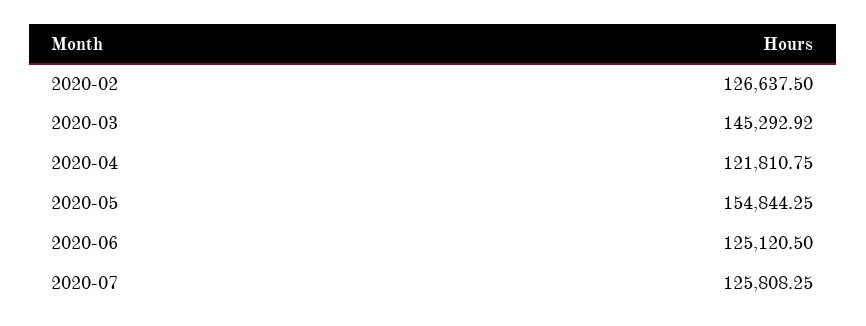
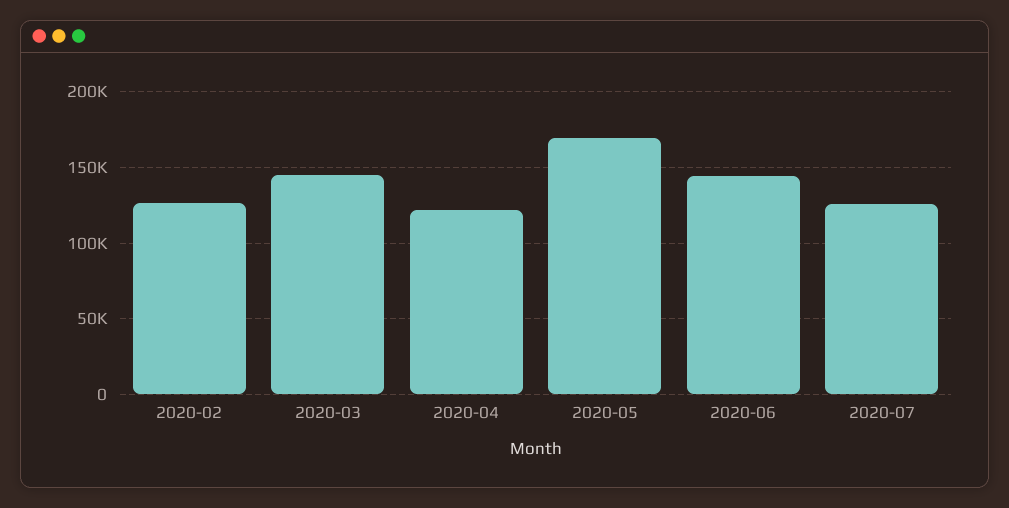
  {
    "2020-02": 126637.5,
    "2020-03": 145292.92,
    "2020-04": 121810.75,
-   "2020-05": 154844.25,
+   "2020-05": 170000,
-   "2020-06": 125120.5,
+   "2020-06": 145000,
    "2020-07": 125808.25
  }

